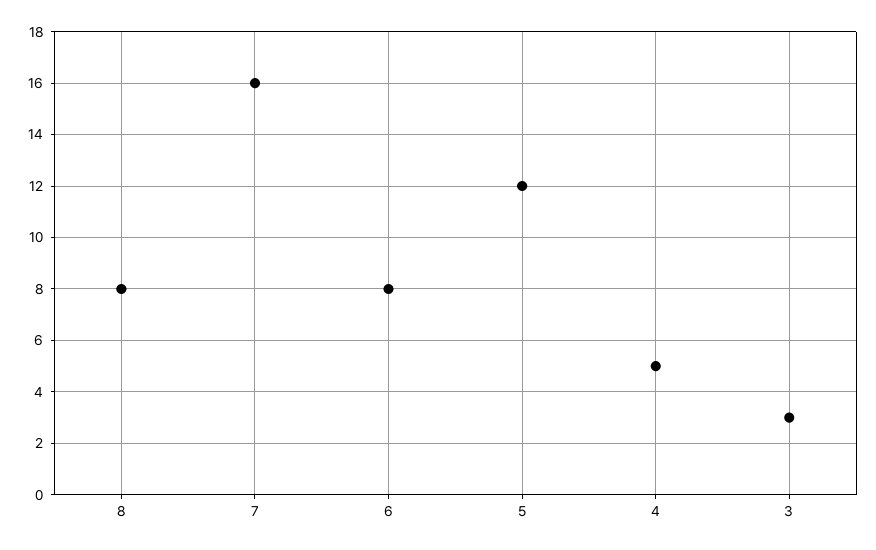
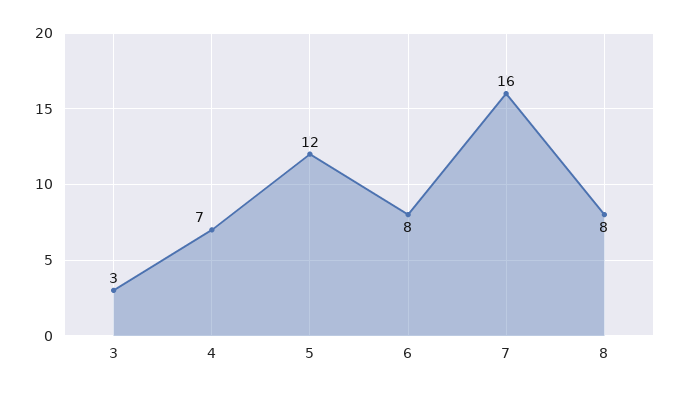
  {
    "8": 8,
    "7": 16,
    "6": 8,
    "5": 12,
-   "4": 5,
+   "4": 7,
    "3": 3
  }

